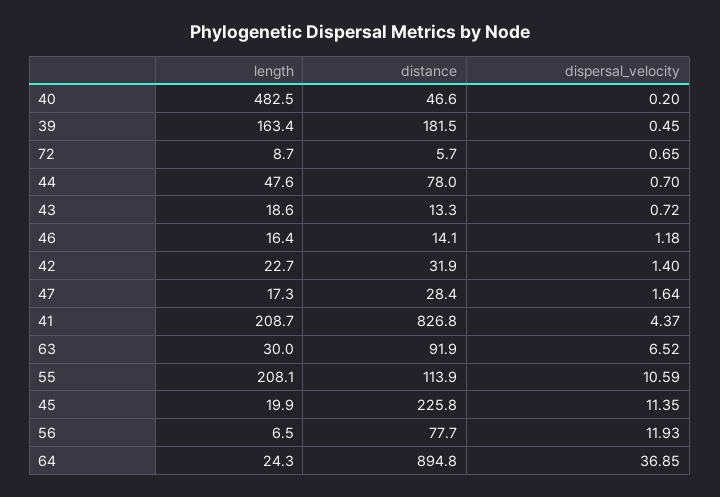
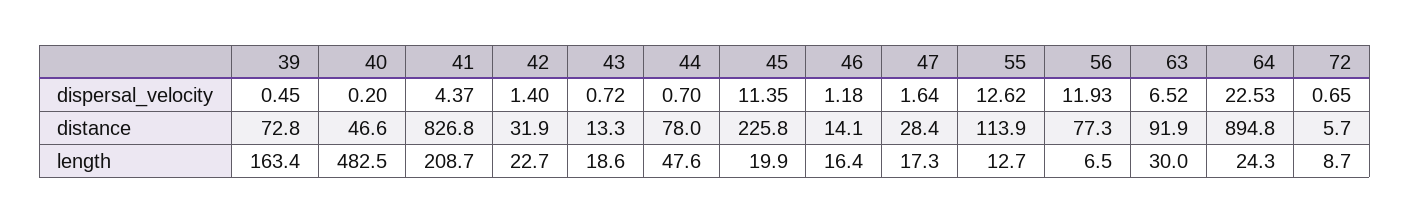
  {
    "length": {
      "40": 482.5,
      "39": 163.4,
      "72": 8.7,
      "44": 47.6,
      "43": 18.6,
      "46": 16.4,
      "42": 22.7,
      "47": 17.3,
      "41": 208.7,
      "63": 30,
-     "55": 208.1,
+     "55": 12.7,
      "45": 19.9,
      "56": 6.5,
      "64": 24.3
    },
    "distance": {
      "40": 46.6,
-     "39": 181.5,
+     "39": 72.8,
      "72": 5.7,
      "44": 78,
      "43": 13.3,
      "46": 14.1,
      "42": 31.9,
      "47": 28.4,
      "41": 826.8,
      "63": 91.9,
      "55": 113.9,
      "45": 225.8,
-     "56": 77.7,
+     "56": 77.3,
      "64": 894.8
    },
    "dispersal_velocity": {
      "40": 0.2,
      "39": 0.45,
      "72": 0.65,
      "44": 0.7,
      "43": 0.72,
      "46": 1.18,
      "42": 1.4,
      "47": 1.64,
      "41": 4.37,
      "63": 6.52,
-     "55": 10.59,
+     "55": 12.62,
      "45": 11.35,
      "56": 11.93,
-     "64": 36.85
+     "64": 22.53
    }
  }

